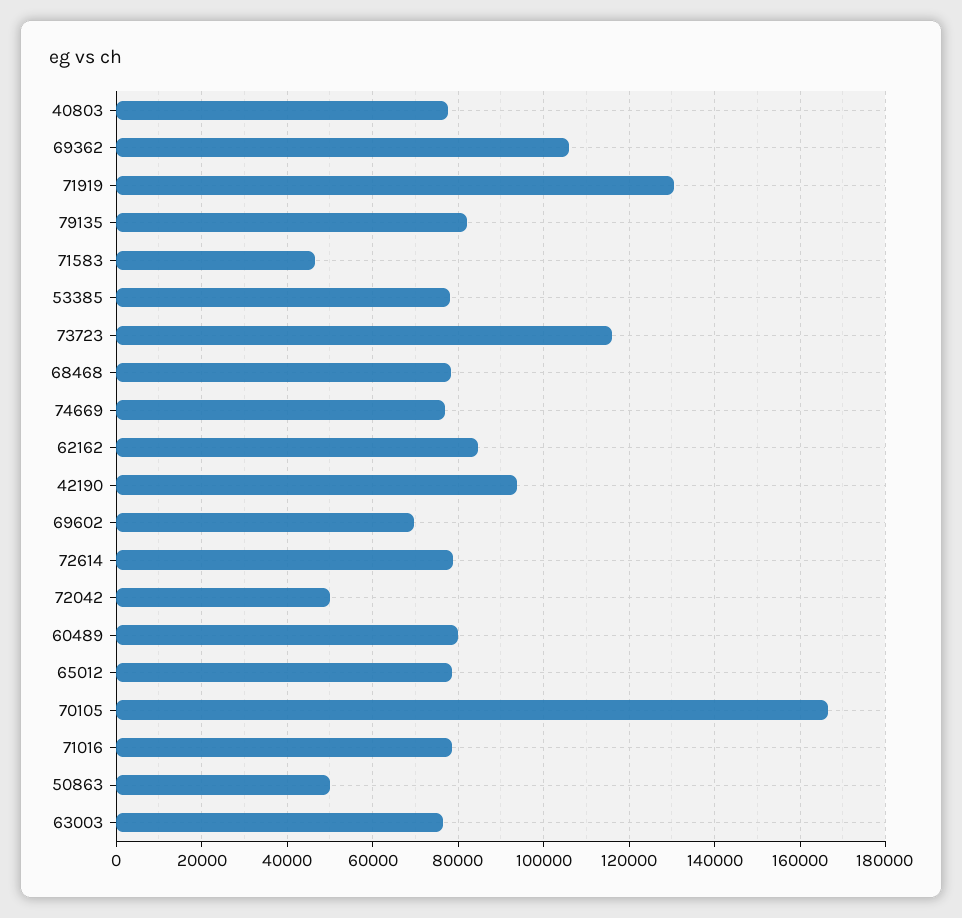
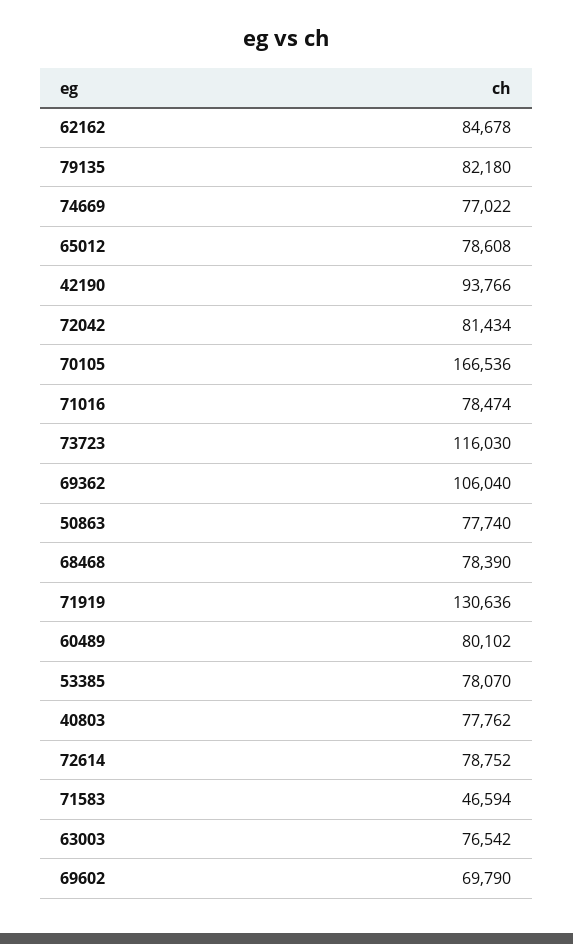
  {
    "40803": 77762,
    "69362": 106040,
    "71919": 130636,
    "79135": 82180,
    "71583": 46594,
    "53385": 78070,
    "73723": 116030,
    "68468": 78390,
    "74669": 77022,
    "62162": 84678,
    "42190": 93766,
    "69602": 69790,
    "72614": 78752,
-   "72042": 50000,
+   "72042": 81434,
    "60489": 80102,
    "65012": 78608,
    "70105": 166536,
    "71016": 78474,
-   "50863": 50000,
+   "50863": 77740,
    "63003": 76542
  }

